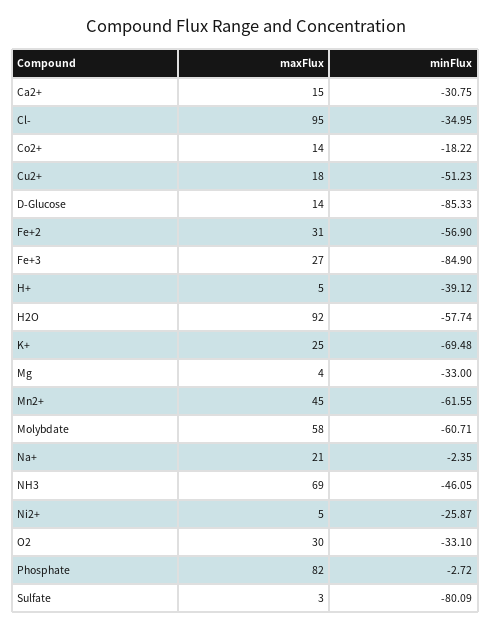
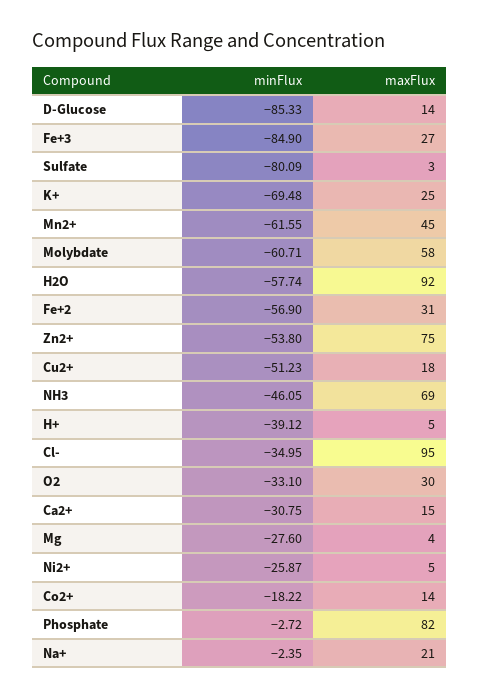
  {
    "maxFlux": {
      "Ca2+": 15,
      "Cl-": 95,
      "Co2+": 14,
      "Cu2+": 18,
      "D-Glucose": 14,
      "Fe+2": 31,
      "Fe+3": 27,
      "H+": 5,
      "H2O": 92,
      "K+": 25,
      "Mg": 4,
      "Mn2+": 45,
      "Molybdate": 58,
      "Na+": 21,
      "NH3": 69,
      "Ni2+": 5,
      "O2": 30,
      "Phosphate": 82,
-     "Sulfate": 3
+     "Sulfate": 3,
+     "Zn2+": 75
    },
    "minFlux": {
      "Ca2+": -30.75,
      "Cl-": -34.95,
      "Co2+": -18.22,
      "Cu2+": -51.23,
      "D-Glucose": -85.33,
      "Fe+2": -56.9,
      "Fe+3": -84.9,
      "H+": -39.12,
      "H2O": -57.74,
      "K+": -69.48,
-     "Mg": -33,
+     "Mg": -27.6,
      "Mn2+": -61.55,
      "Molybdate": -60.71,
      "Na+": -2.35,
      "NH3": -46.05,
      "Ni2+": -25.87,
      "O2": -33.1,
      "Phosphate": -2.72,
-     "Sulfate": -80.09
+     "Sulfate": -80.09,
+     "Zn2+": -53.8
    }
  }

